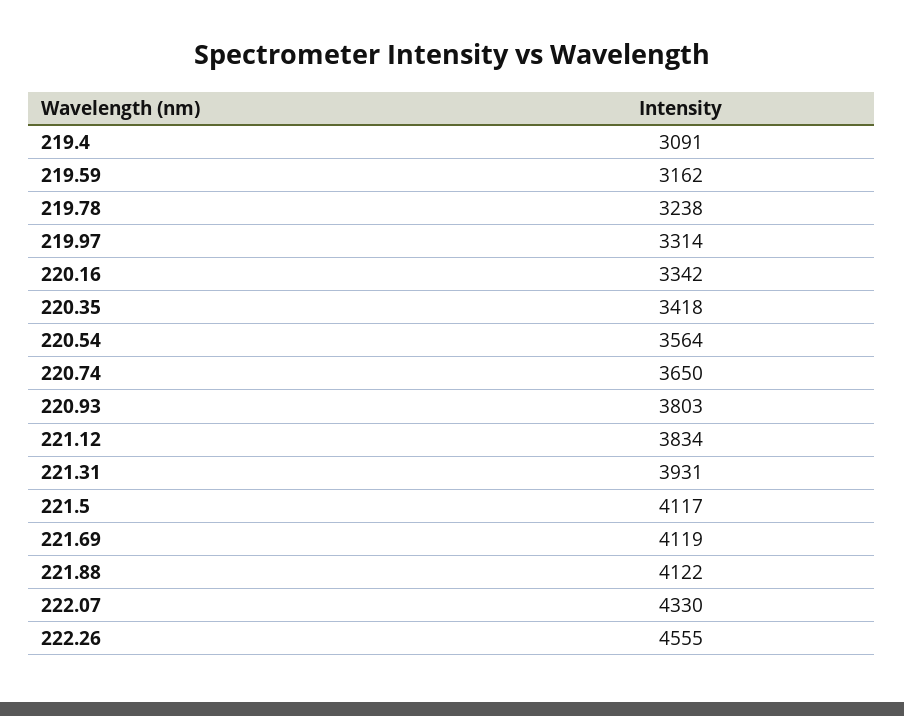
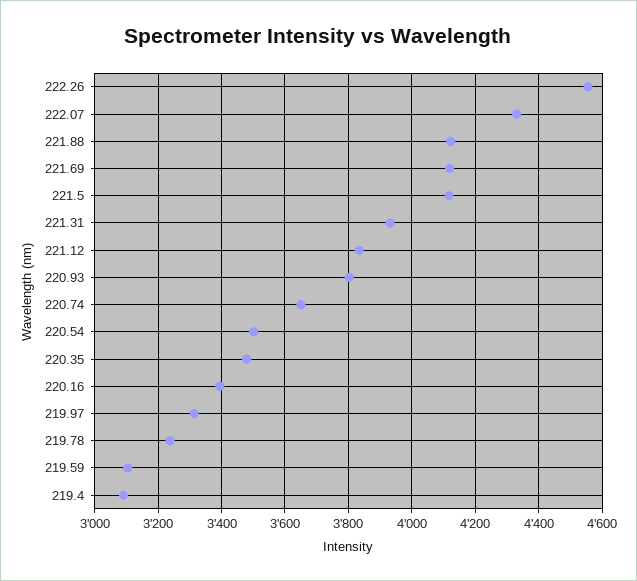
  {
    "219.4": 3091,
-   "219.59": 3162,
+   "219.59": 3100,
    "219.78": 3238,
    "219.97": 3314,
-   "220.16": 3342,
+   "220.16": 3400,
-   "220.35": 3418,
+   "220.35": 3480,
-   "220.54": 3564,
+   "220.54": 3500,
    "220.74": 3650,
    "220.93": 3803,
    "221.12": 3834,
    "221.31": 3931,
    "221.5": 4117,
    "221.69": 4119,
    "221.88": 4122,
    "222.07": 4330,
    "222.26": 4555
  }

